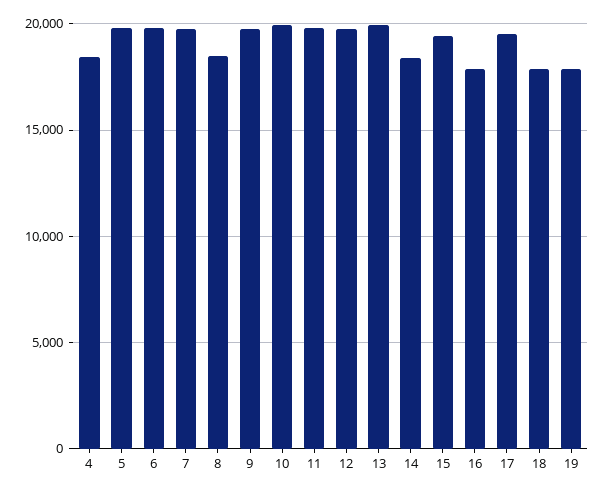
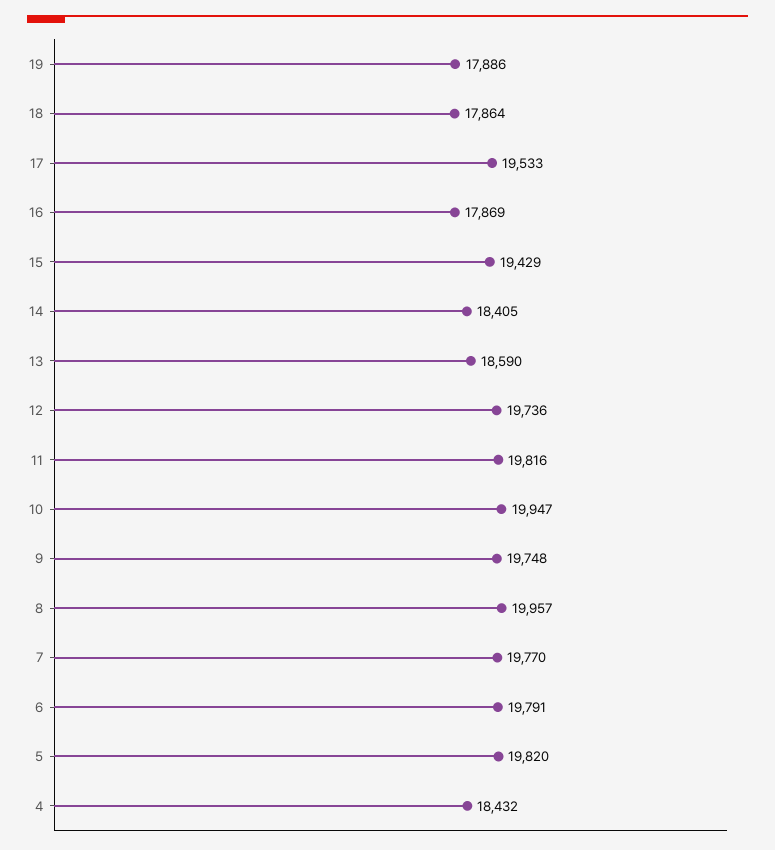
  {
    "4": 18432,
    "5": 19820,
    "6": 19791,
    "7": 19770,
-   "8": 18500,
+   "8": 19957,
    "9": 19748,
    "10": 19947,
    "11": 19816,
    "12": 19736,
-   "13": 20000,
+   "13": 18590,
    "14": 18405,
    "15": 19429,
    "16": 17869,
    "17": 19533,
    "18": 17864,
    "19": 17886
  }

